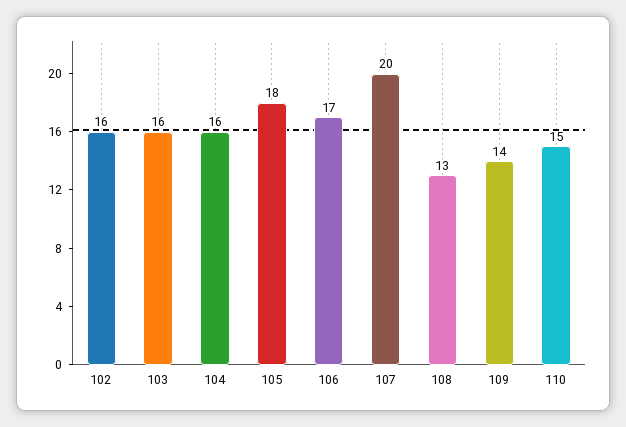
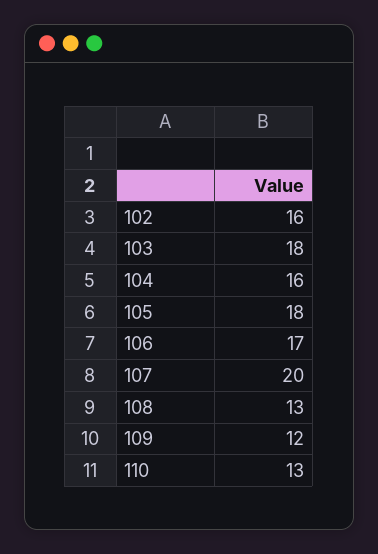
  {
    "102": 16,
-   "103": 16,
+   "103": 18,
    "104": 16,
    "105": 18,
    "106": 17,
    "107": 20,
    "108": 13,
-   "109": 14,
+   "109": 12,
-   "110": 15
+   "110": 13
  }

